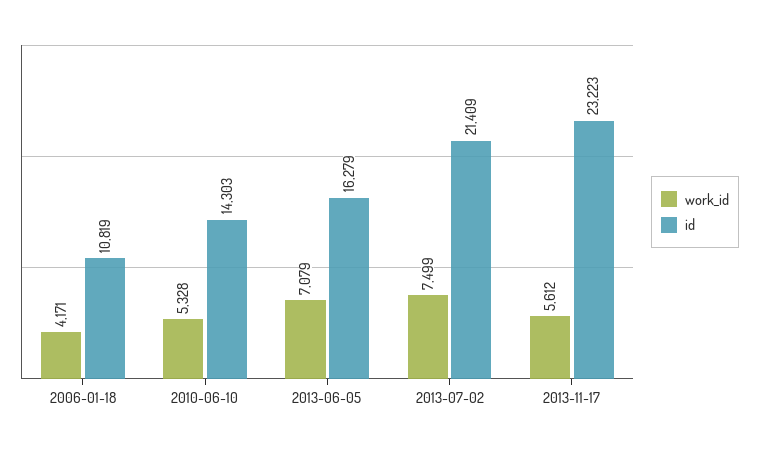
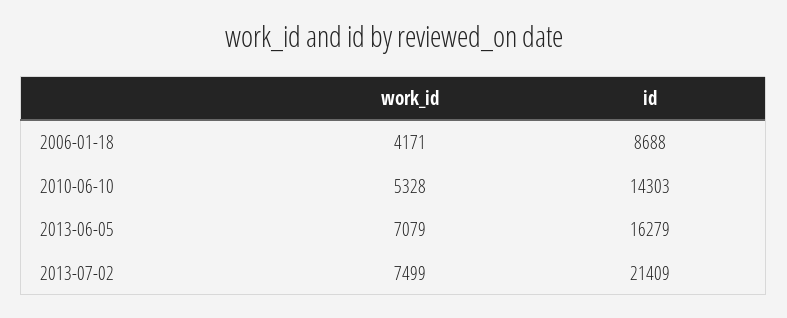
  {
    "work_id": {
      "2006-01-18": 4171,
      "2010-06-10": 5328,
      "2013-06-05": 7079,
-     "2013-07-02": 7499,
+     "2013-07-02": 7499
-     "2013-11-17": 5612
    },
    "id": {
-     "2006-01-18": 10819,
+     "2006-01-18": 8688,
      "2010-06-10": 14303,
      "2013-06-05": 16279,
-     "2013-07-02": 21409,
+     "2013-07-02": 21409
-     "2013-11-17": 23223
    }
  }

